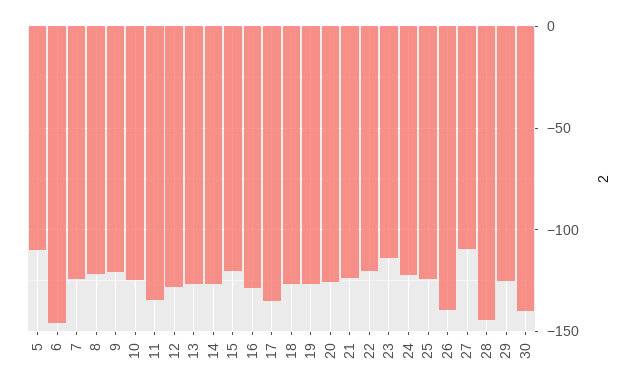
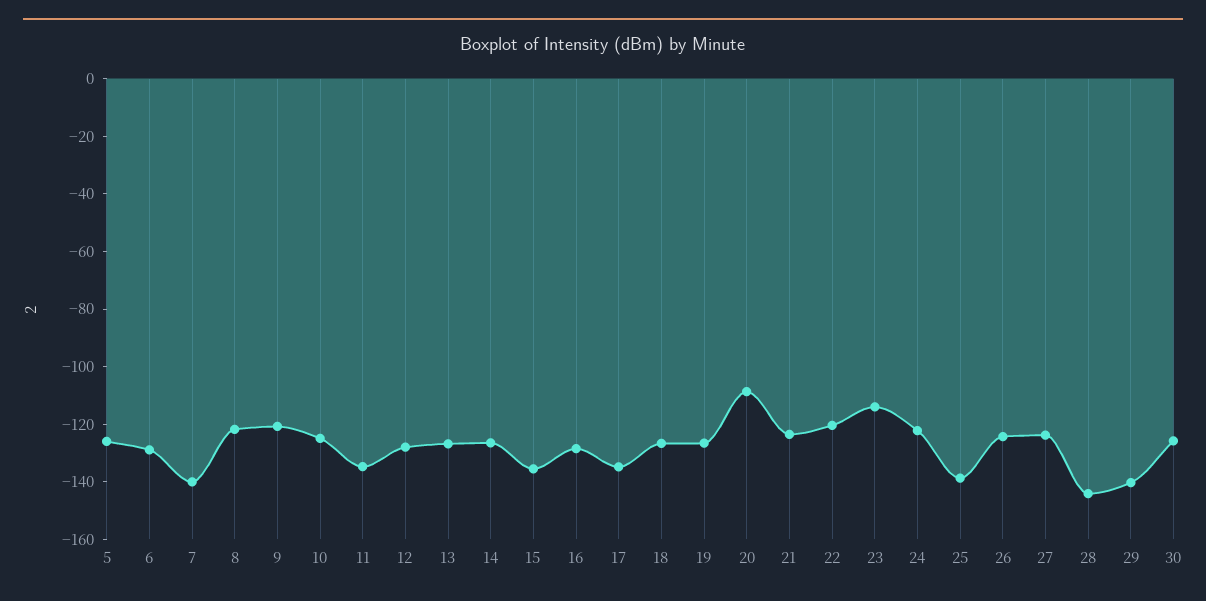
  {
-   "5": -110,
+   "5": -125,
-   "6": -145,
+   "6": -130,
-   "7": -125,
+   "7": -140,
    "8": -120,
    "9": -120,
    "10": -125,
    "11": -135,
    "12": -130,
    "13": -125,
    "14": -125,
-   "15": -120,
+   "15": -135,
    "16": -130,
    "17": -135,
    "18": -125,
    "19": -125,
-   "20": -125,
+   "20": -110,
    "21": -125,
    "22": -120,
    "23": -115,
    "24": -120,
-   "25": -125,
+   "25": -140,
-   "26": -140,
+   "26": -125,
-   "27": -110,
+   "27": -125,
    "28": -145,
-   "29": -125,
+   "29": -140,
-   "30": -140
+   "30": -125
  }

